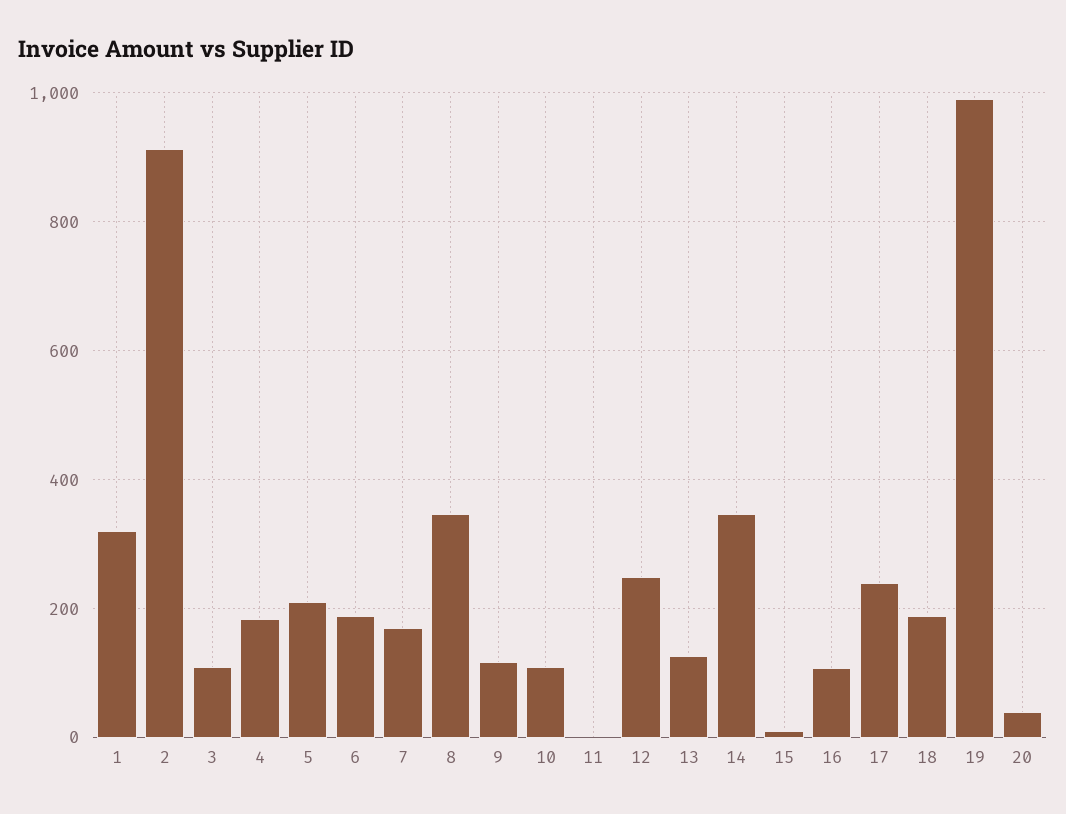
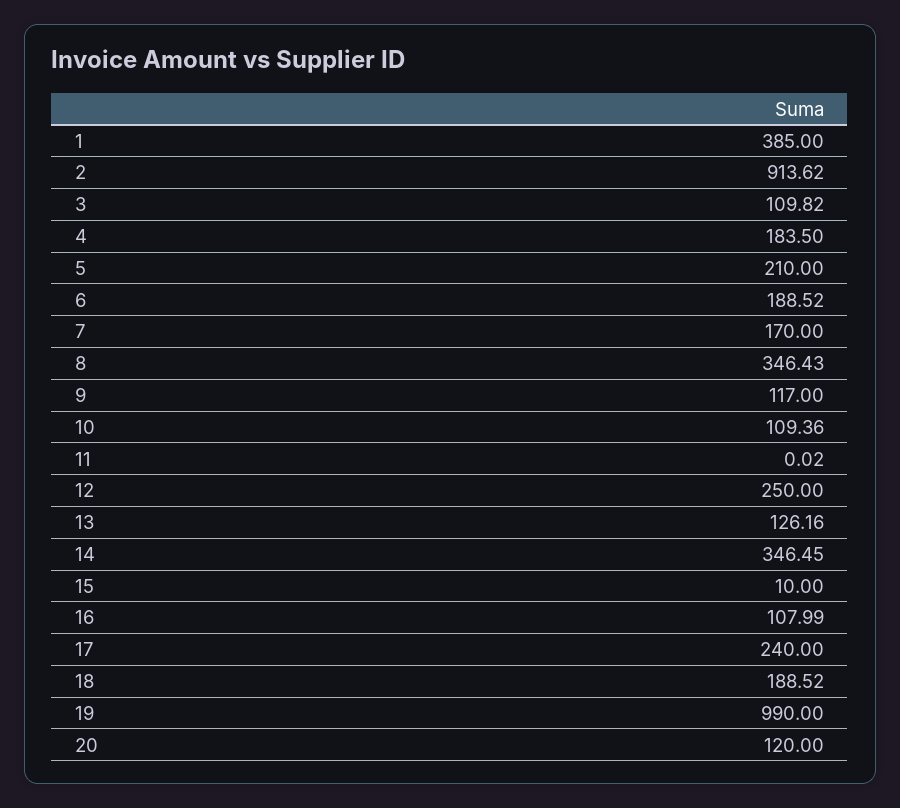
  {
-   "1": 320,
+   "1": 385,
    "2": 913.62,
    "3": 109.82,
    "4": 183.5,
    "5": 210,
    "6": 188.52,
    "7": 170,
    "8": 346.43,
    "9": 117,
    "10": 109.36,
    "11": 0.02,
    "12": 250,
    "13": 126.16,
    "14": 346.45,
    "15": 10,
    "16": 107.99,
    "17": 240,
    "18": 188.52,
    "19": 990,
-   "20": 40
+   "20": 120
  }

